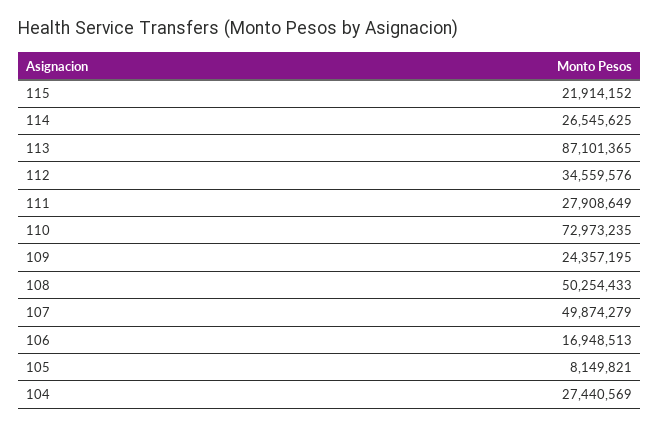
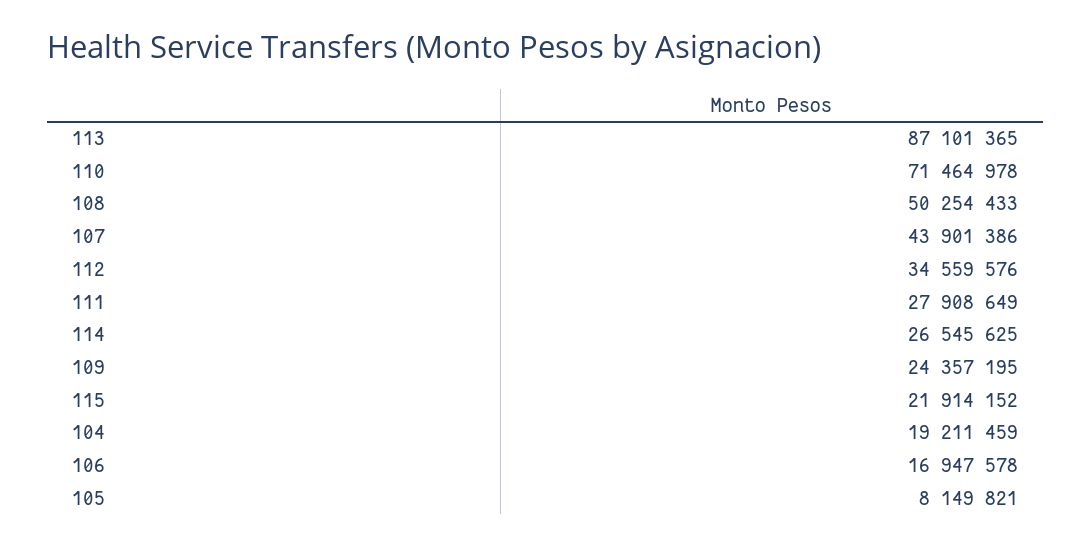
  {
    "115": 21914152,
    "114": 26545625,
    "113": 87101365,
    "112": 34559576,
    "111": 27908649,
-   "110": 72973235,
+   "110": 71464978,
    "109": 24357195,
    "108": 50254433,
-   "107": 49874279,
+   "107": 43901386,
-   "106": 16948513,
+   "106": 16947578,
    "105": 8149821,
-   "104": 27440569
+   "104": 19211459
  }

